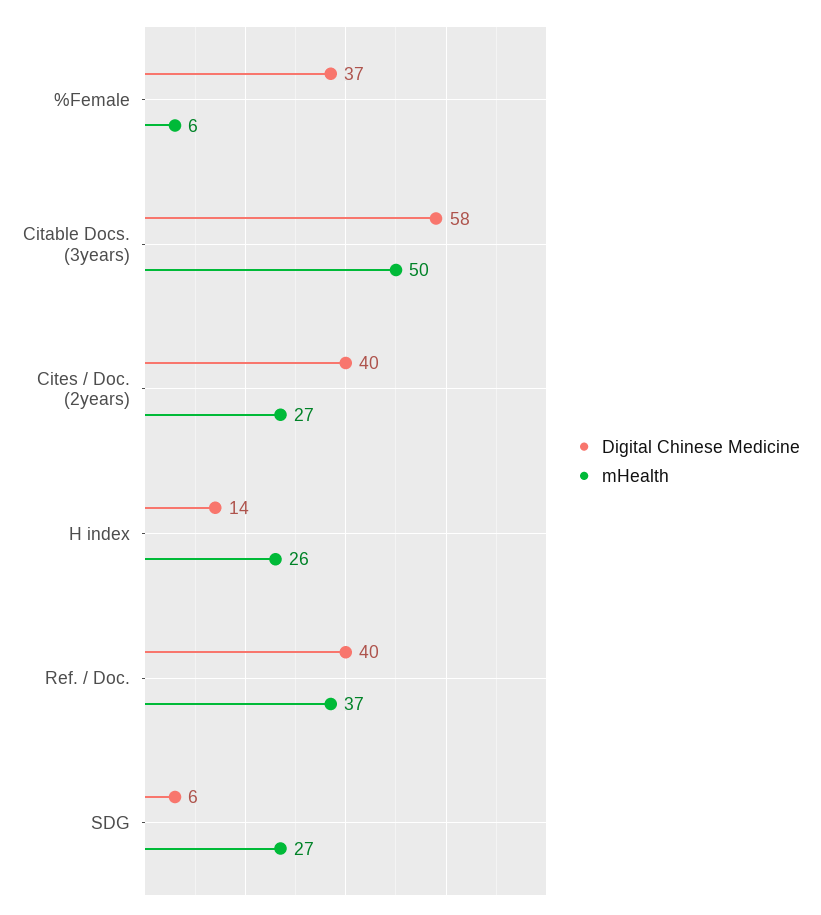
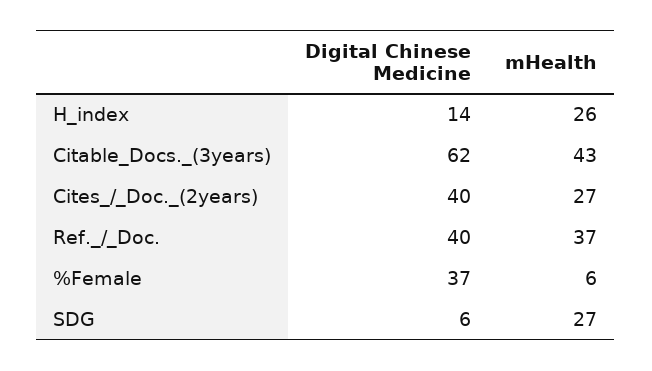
  {
    "Digital Chinese Medicine": {
      "%Female": 37,
-     "Citable Docs. (3years)": 58,
+     "Citable Docs. (3years)": 62,
      "Cites / Doc. (2years)": 40,
      "H index": 14,
      "Ref. / Doc.": 40,
      "SDG": 6
    },
    "mHealth": {
      "%Female": 6,
-     "Citable Docs. (3years)": 50,
+     "Citable Docs. (3years)": 43,
      "Cites / Doc. (2years)": 27,
      "H index": 26,
      "Ref. / Doc.": 37,
      "SDG": 27
    }
  }

